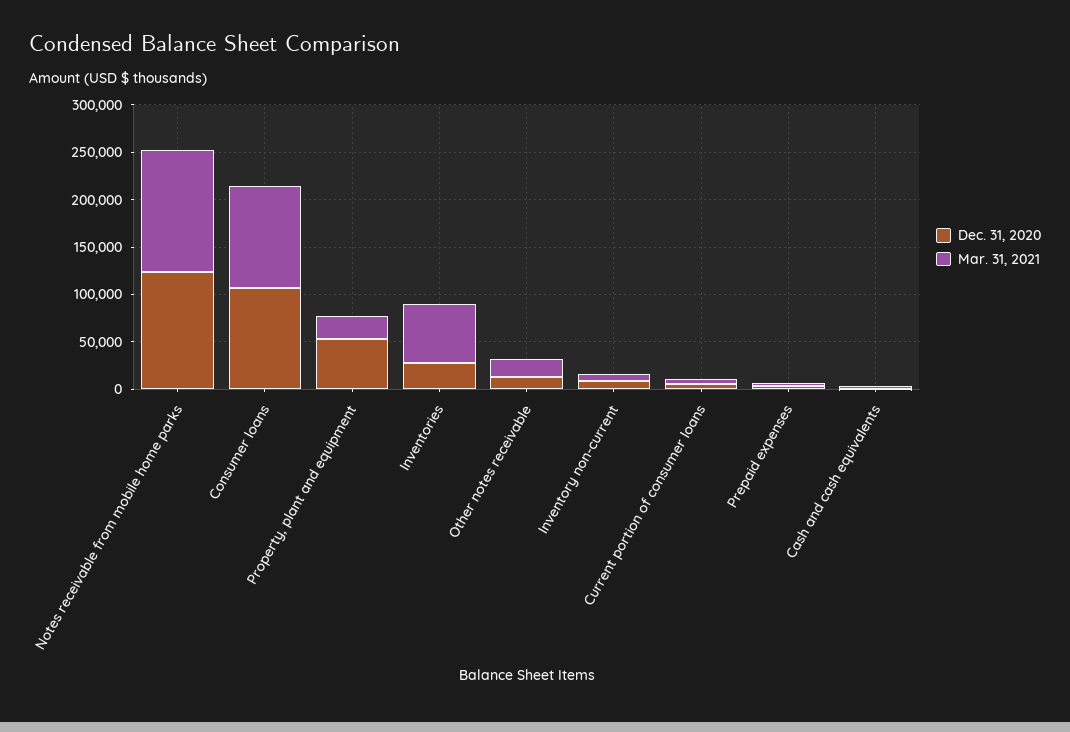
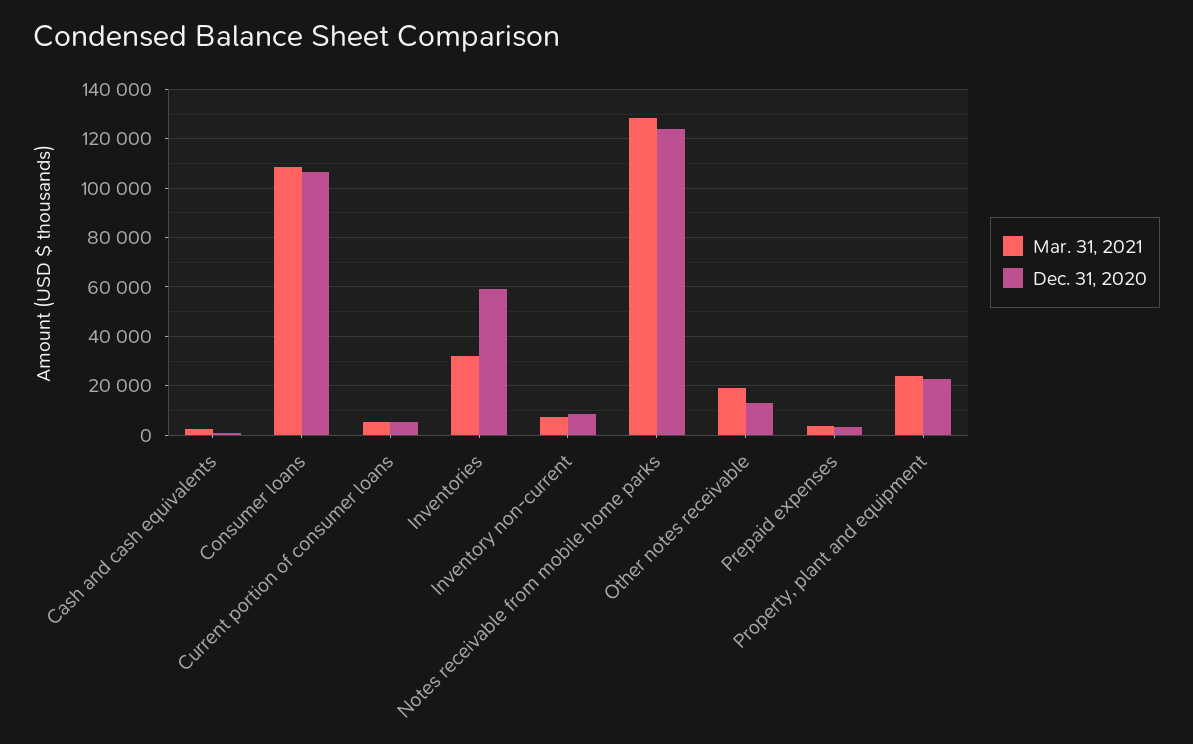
  {
    "Dec. 31, 2020": {
      "Notes receivable from mobile home parks": 125000,
      "Consumer loans": 107500,
-     "Property, plant and equipment": 50000,
+     "Property, plant and equipment": 22500,
-     "Inventories": 30000,
+     "Inventories": 60000,
      "Other notes receivable": 12500,
      "Inventory non-current": 7500,
      "Current portion of consumer loans": 5000,
      "Prepaid expenses": 2500,
      "Cash and cash equivalents": 0
    },
    "Mar. 31, 2021": {
      "Notes receivable from mobile home parks": 127500,
      "Consumer loans": 107500,
      "Property, plant and equipment": 25000,
-     "Inventories": 60000,
+     "Inventories": 32500,
      "Other notes receivable": 20000,
      "Inventory non-current": 7500,
      "Current portion of consumer loans": 5000,
      "Prepaid expenses": 2500,
      "Cash and cash equivalents": 2500
    }
  }

